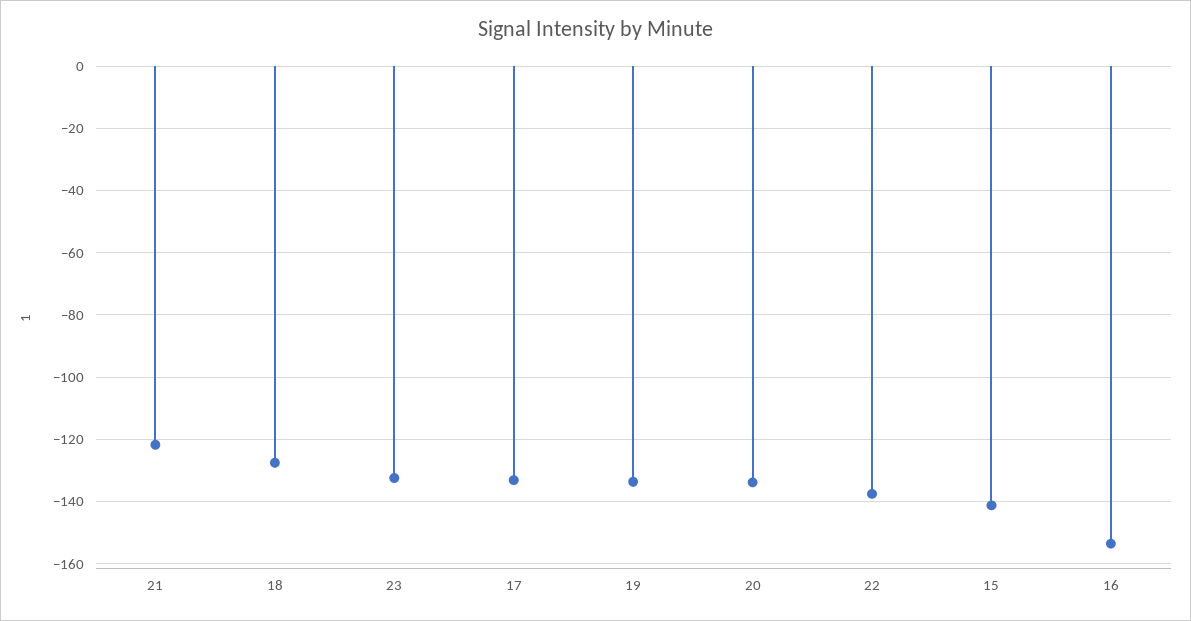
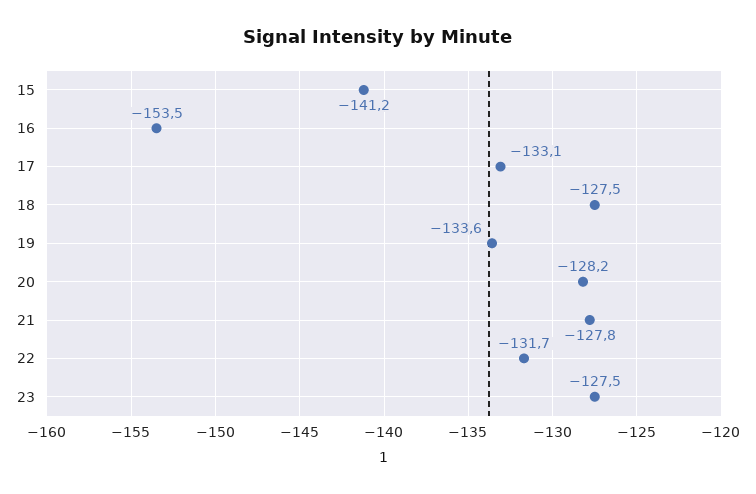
  {
-   "21": -122,
+   "21": -127.8,
    "18": -127.5,
-   "23": -132,
+   "23": -127.5,
    "17": -133.1,
    "19": -133.6,
-   "20": -134,
+   "20": -128.2,
-   "22": -138,
+   "22": -131.7,
    "15": -141.2,
    "16": -153.5
  }

